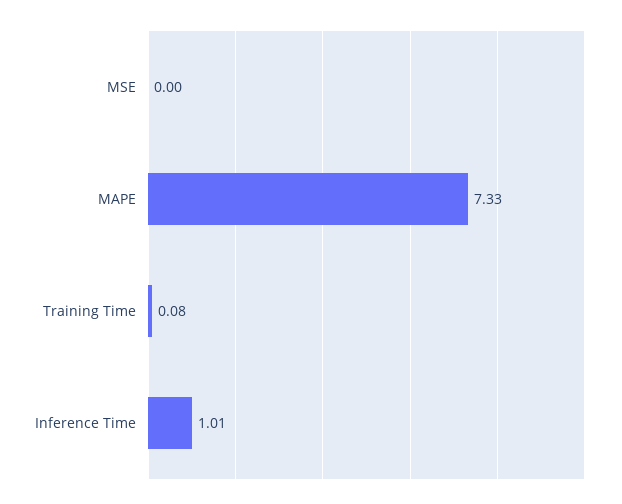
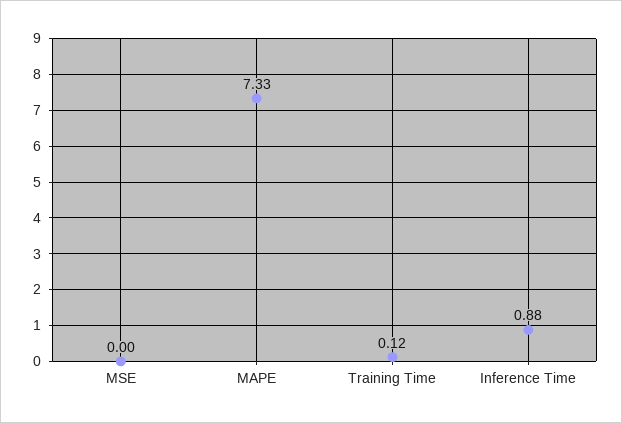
  {
    "MSE": 0,
    "MAPE": 7.33,
-   "Training Time": 0.08,
+   "Training Time": 0.12,
-   "Inference Time": 1.01
+   "Inference Time": 0.88
  }

